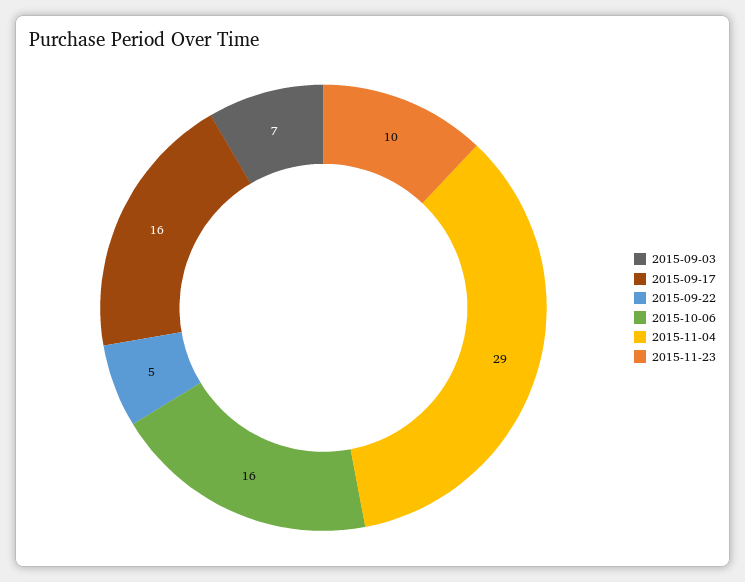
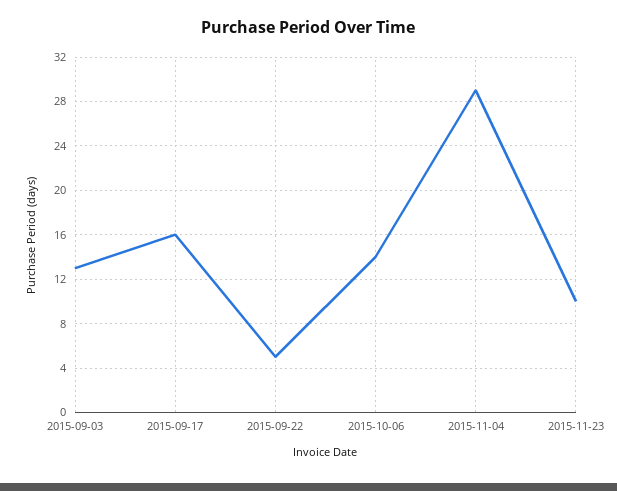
  {
-   "2015-09-03": 7,
+   "2015-09-03": 13,
    "2015-09-17": 16,
    "2015-09-22": 5,
-   "2015-10-06": 16,
+   "2015-10-06": 14,
    "2015-11-04": 29,
    "2015-11-23": 10
  }

